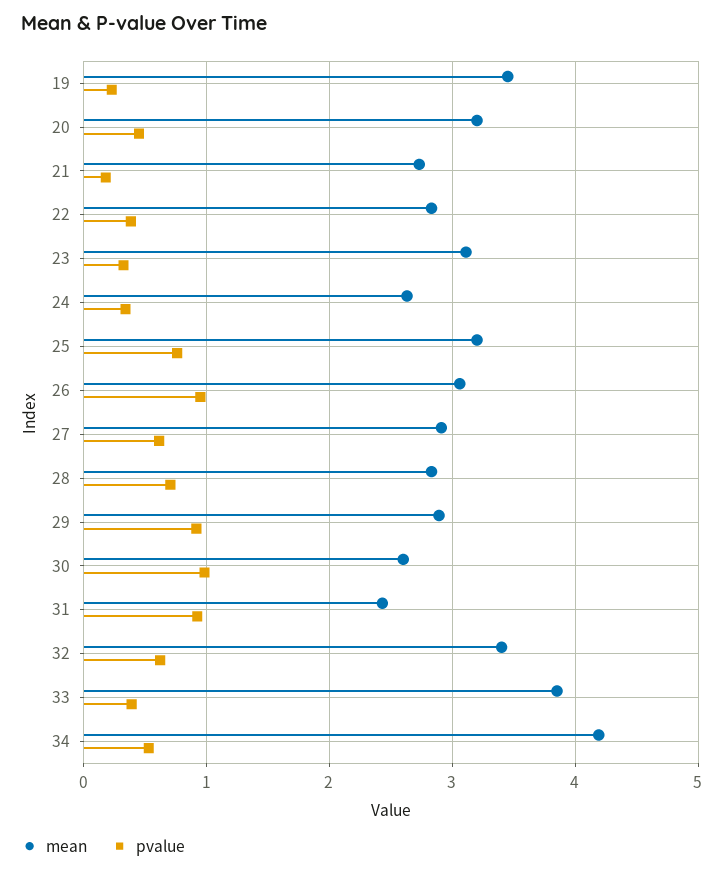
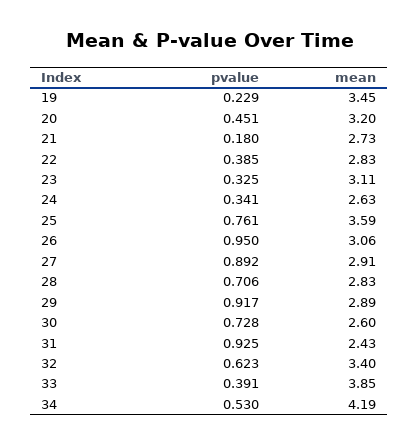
  {
    "mean": {
      "19": 3.45,
      "20": 3.2,
      "21": 2.73,
      "22": 2.83,
      "23": 3.11,
      "24": 2.63,
-     "25": 3.2,
+     "25": 3.59,
      "26": 3.06,
      "27": 2.91,
      "28": 2.83,
      "29": 2.89,
      "30": 2.6,
      "31": 2.43,
      "32": 3.4,
      "33": 3.85,
      "34": 4.19
    },
    "pvalue": {
      "19": 0.229,
      "20": 0.451,
      "21": 0.18,
      "22": 0.385,
      "23": 0.325,
      "24": 0.341,
      "25": 0.761,
      "26": 0.95,
-     "27": 0.6,
+     "27": 0.892,
      "28": 0.706,
      "29": 0.917,
-     "30": 1,
+     "30": 0.728,
      "31": 0.925,
      "32": 0.623,
      "33": 0.391,
      "34": 0.53
    }
  }

